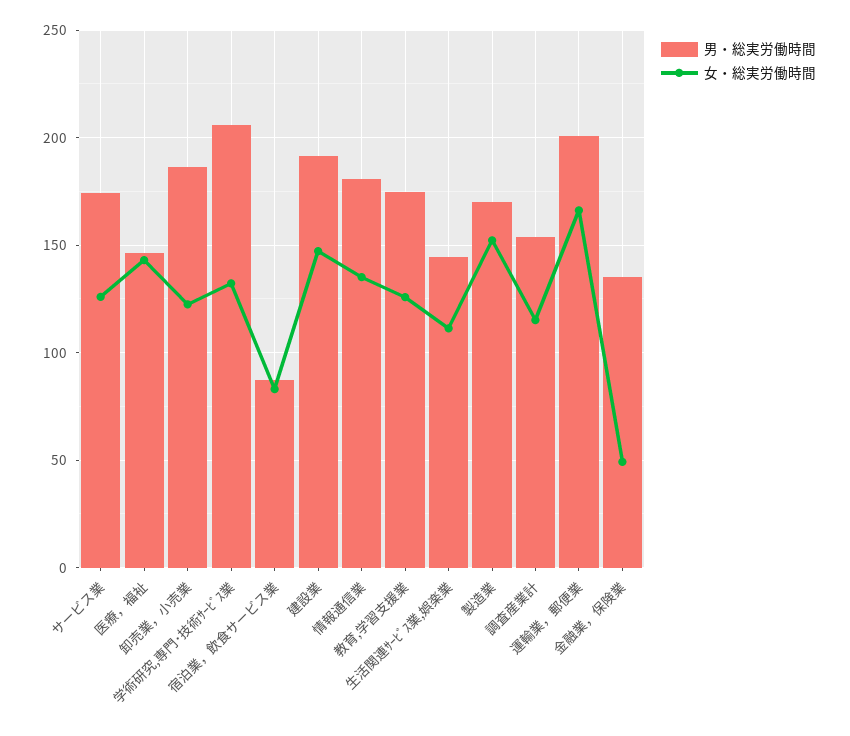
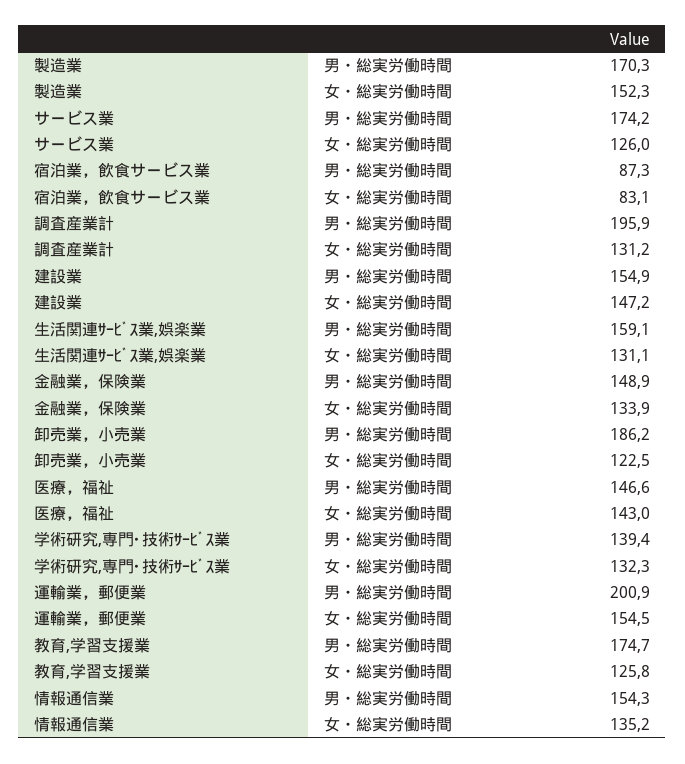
  {
    "男・総実労働時間": {
      "サービス業": 174.2,
      "医療，福祉": 146.6,
      "卸売業，小売業": 186.2,
-     "学術研究,専門･技術ｻｰﾋﾞｽ業": 205,
+     "学術研究,専門･技術ｻｰﾋﾞｽ業": 139.4,
      "宿泊業，飲食サービス業": 87.3,
-     "建設業": 190,
+     "建設業": 154.9,
-     "情報通信業": 180,
+     "情報通信業": 154.3,
      "教育,学習支援業": 174.7,
-     "生活関連ｻｰﾋﾞｽ業,娯楽業": 145,
+     "生活関連ｻｰﾋﾞｽ業,娯楽業": 159.1,
      "製造業": 170.3,
-     "調査産業計": 155,
+     "調査産業計": 195.9,
      "運輸業，郵便業": 200.9,
-     "金融業，保険業": 135
+     "金融業，保険業": 148.9
    },
    "女・総実労働時間": {
      "サービス業": 126,
      "医療，福祉": 143,
      "卸売業，小売業": 122.5,
      "学術研究,専門･技術ｻｰﾋﾞｽ業": 132.3,
      "宿泊業，飲食サービス業": 83.1,
      "建設業": 147.2,
      "情報通信業": 135.2,
      "教育,学習支援業": 125.8,
-     "生活関連ｻｰﾋﾞｽ業,娯楽業": 110,
+     "生活関連ｻｰﾋﾞｽ業,娯楽業": 131.1,
      "製造業": 152.3,
-     "調査産業計": 115,
+     "調査産業計": 131.2,
-     "運輸業，郵便業": 165,
+     "運輸業，郵便業": 154.5,
-     "金融業，保険業": 50
+     "金融業，保険業": 133.9
    }
  }

